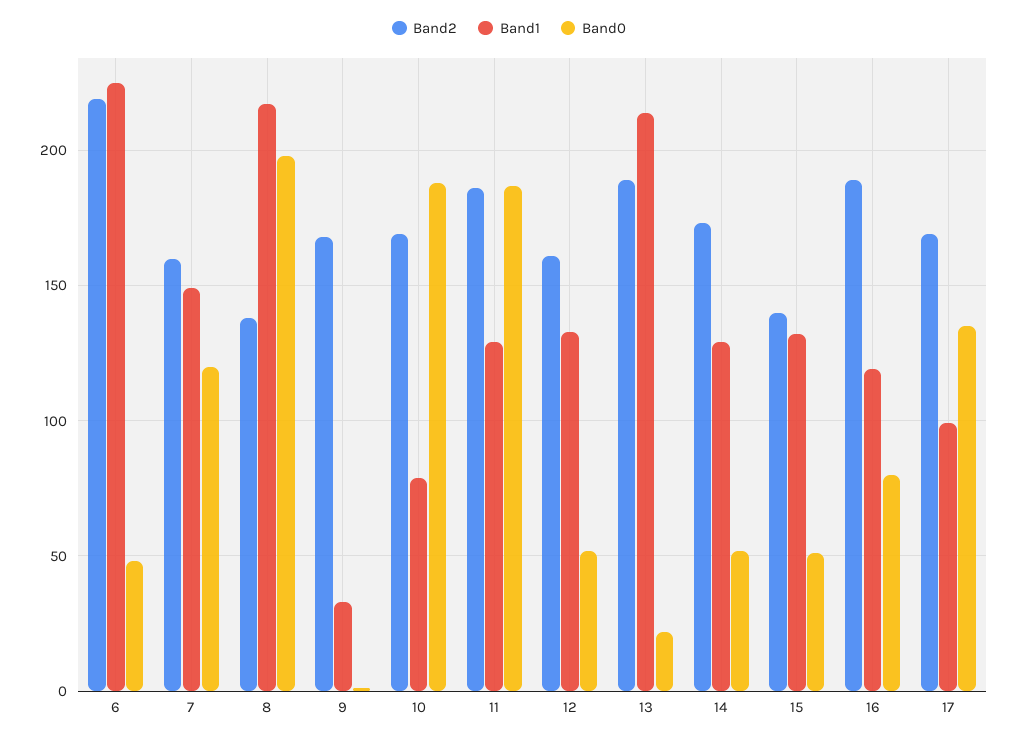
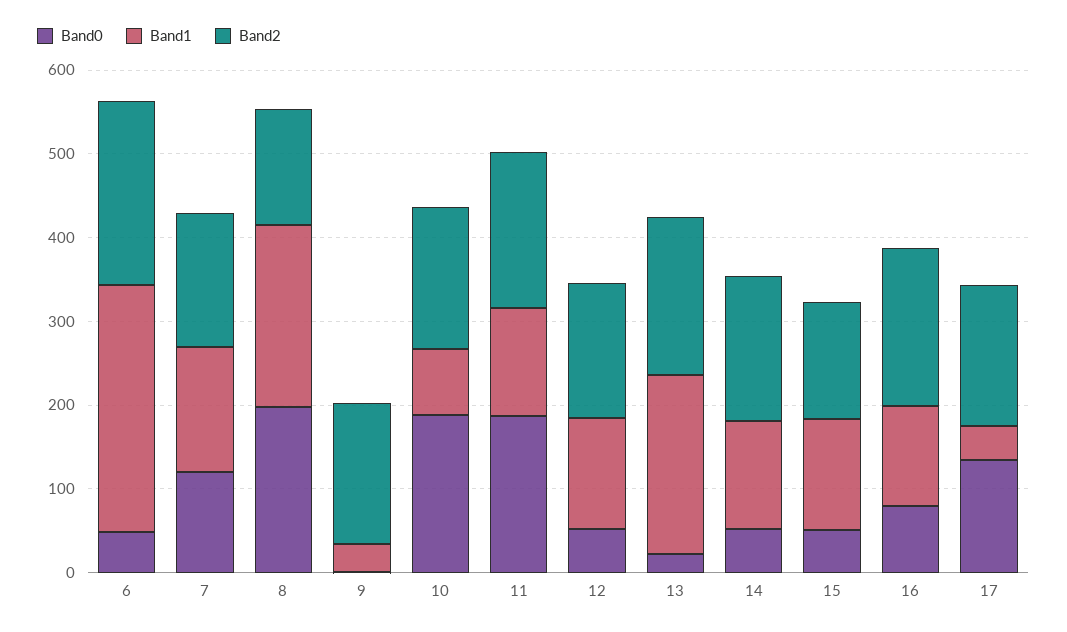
  {
    "Band2": {
      "6": 220,
      "7": 160,
      "8": 140,
      "9": 170,
      "10": 170,
      "11": 185,
      "12": 160,
      "13": 190,
      "14": 175,
      "15": 140,
      "16": 190,
      "17": 170
    },
    "Band1": {
-     "6": 225,
+     "6": 300,
      "7": 150,
      "8": 215,
      "9": 35,
      "10": 80,
      "11": 130,
      "12": 135,
      "13": 215,
      "14": 130,
      "15": 130,
      "16": 120,
-     "17": 100
+     "17": 40
    },
    "Band0": {
      "6": 50,
      "7": 120,
      "8": 200,
      "9": 0,
      "10": 190,
      "11": 185,
      "12": 50,
      "13": 20,
      "14": 50,
      "15": 50,
      "16": 80,
      "17": 135
    }
  }

